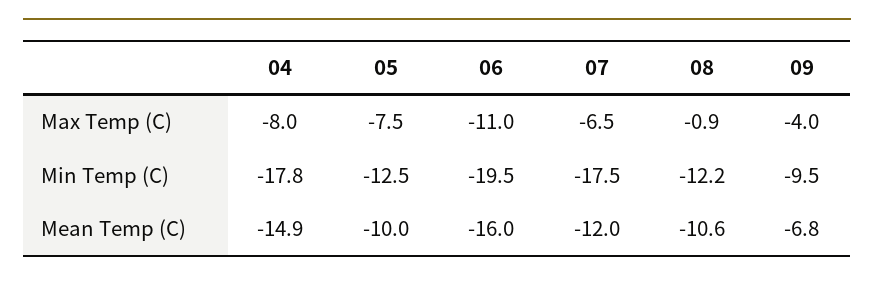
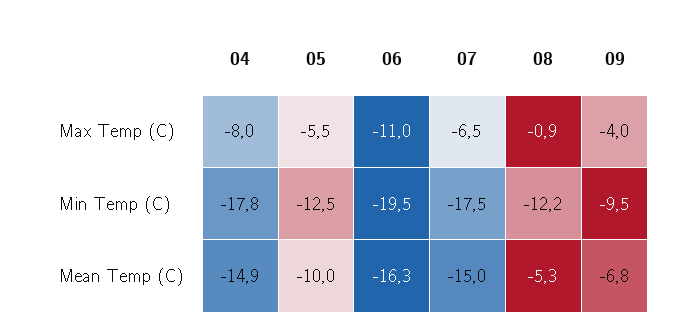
  {
    "04": {
      "Max Temp (C)": -8,
      "Min Temp (C)": -17.8,
      "Mean Temp (C)": -14.9
    },
    "05": {
-     "Max Temp (C)": -7.5,
+     "Max Temp (C)": -5.5,
      "Min Temp (C)": -12.5,
      "Mean Temp (C)": -10
    },
    "06": {
      "Max Temp (C)": -11,
      "Min Temp (C)": -19.5,
-     "Mean Temp (C)": -16
+     "Mean Temp (C)": -16.3
    },
    "07": {
      "Max Temp (C)": -6.5,
      "Min Temp (C)": -17.5,
-     "Mean Temp (C)": -12
+     "Mean Temp (C)": -15
    },
    "08": {
      "Max Temp (C)": -0.9,
      "Min Temp (C)": -12.2,
-     "Mean Temp (C)": -10.6
+     "Mean Temp (C)": -5.3
    },
    "09": {
      "Max Temp (C)": -4,
      "Min Temp (C)": -9.5,
      "Mean Temp (C)": -6.8
    }
  }

